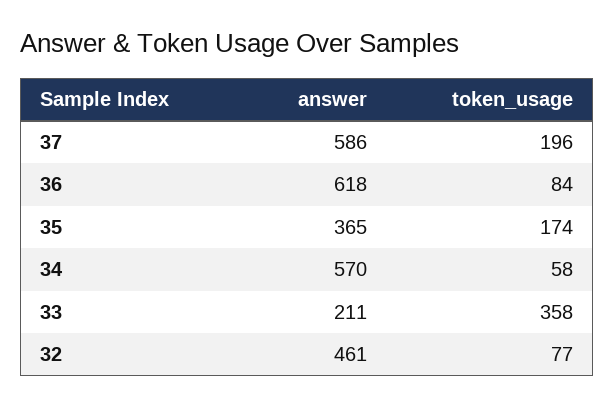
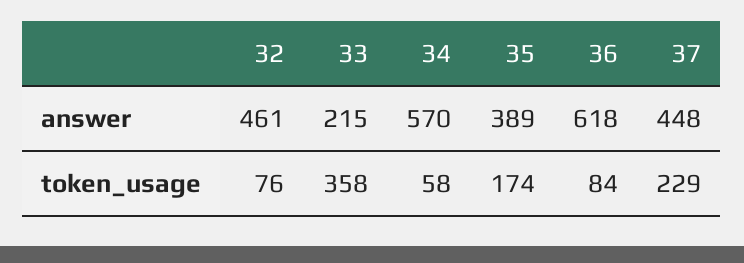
  {
    "answer": {
-     "37": 586,
+     "37": 448,
      "36": 618,
-     "35": 365,
+     "35": 389,
      "34": 570,
-     "33": 211,
+     "33": 215,
      "32": 461
    },
    "token_usage": {
-     "37": 196,
+     "37": 229,
      "36": 84,
      "35": 174,
      "34": 58,
      "33": 358,
-     "32": 77
+     "32": 76
    }
  }

